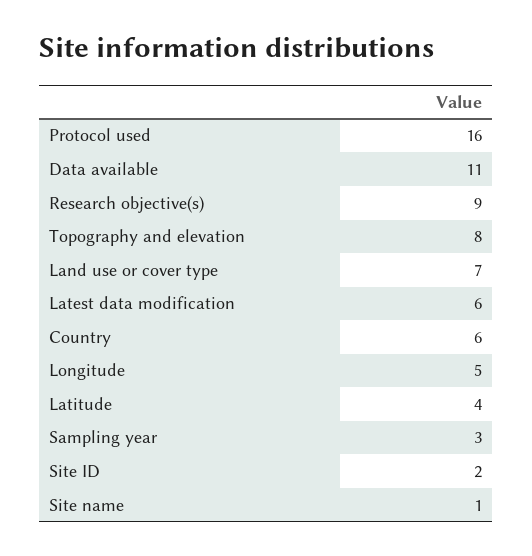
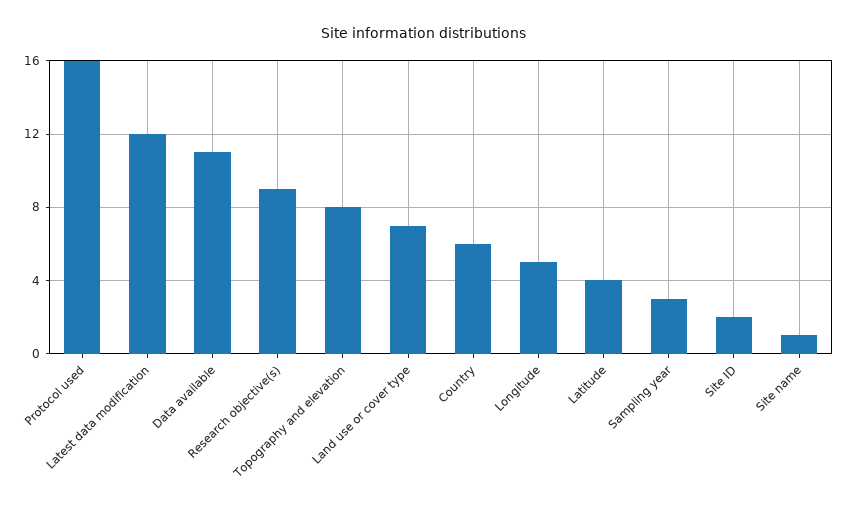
  {
    "Protocol used": 16,
    "Data available": 11,
    "Research objective(s)": 9,
    "Topography and elevation": 8,
    "Land use or cover type": 7,
-   "Latest data modification": 6,
+   "Latest data modification": 12,
    "Country": 6,
    "Longitude": 5,
    "Latitude": 4,
    "Sampling year": 3,
    "Site ID": 2,
    "Site name": 1
  }

